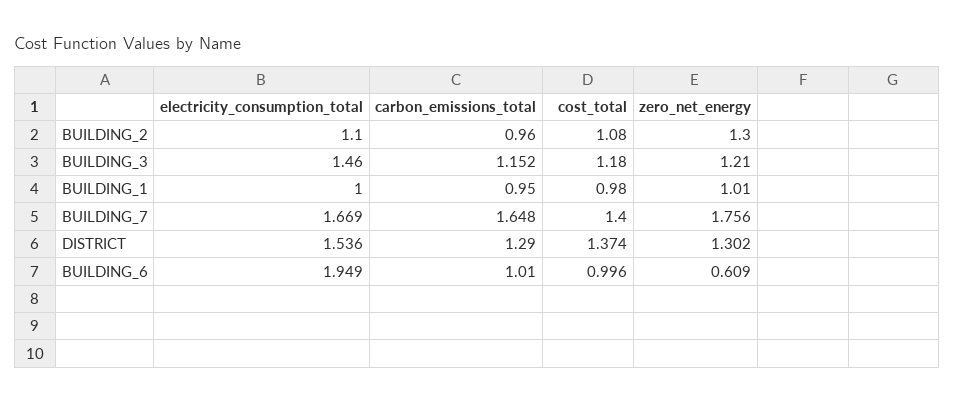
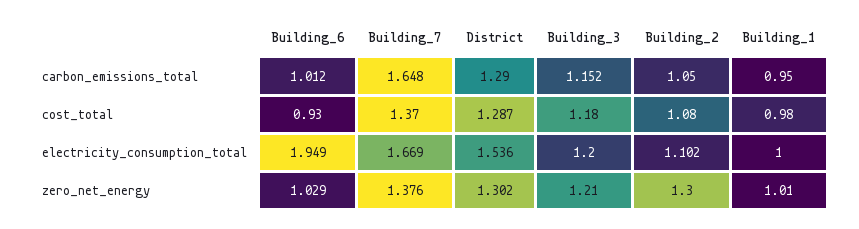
  {
    "electricity_consumption_total": {
-     "BUILDING_2": 1.1,
+     "BUILDING_2": 1.102,
-     "BUILDING_3": 1.46,
+     "BUILDING_3": 1.2,
      "BUILDING_1": 1,
      "BUILDING_7": 1.669,
      "DISTRICT": 1.536,
      "BUILDING_6": 1.949
    },
    "carbon_emissions_total": {
-     "BUILDING_2": 0.96,
+     "BUILDING_2": 1.05,
      "BUILDING_3": 1.152,
      "BUILDING_1": 0.95,
      "BUILDING_7": 1.648,
      "DISTRICT": 1.29,
-     "BUILDING_6": 1.01
+     "BUILDING_6": 1.012
    },
    "cost_total": {
      "BUILDING_2": 1.08,
      "BUILDING_3": 1.18,
      "BUILDING_1": 0.98,
-     "BUILDING_7": 1.4,
+     "BUILDING_7": 1.37,
-     "DISTRICT": 1.374,
+     "DISTRICT": 1.287,
-     "BUILDING_6": 0.996
+     "BUILDING_6": 0.93
    },
    "zero_net_energy": {
      "BUILDING_2": 1.3,
      "BUILDING_3": 1.21,
      "BUILDING_1": 1.01,
-     "BUILDING_7": 1.756,
+     "BUILDING_7": 1.376,
      "DISTRICT": 1.302,
-     "BUILDING_6": 0.609
+     "BUILDING_6": 1.029
    }
  }

